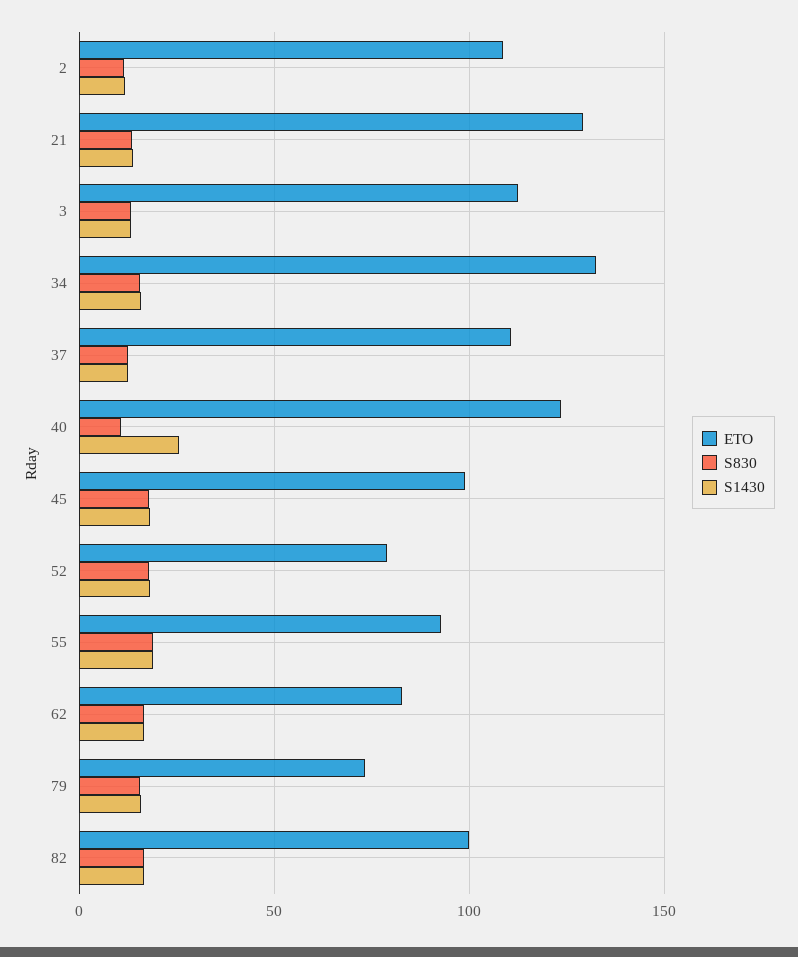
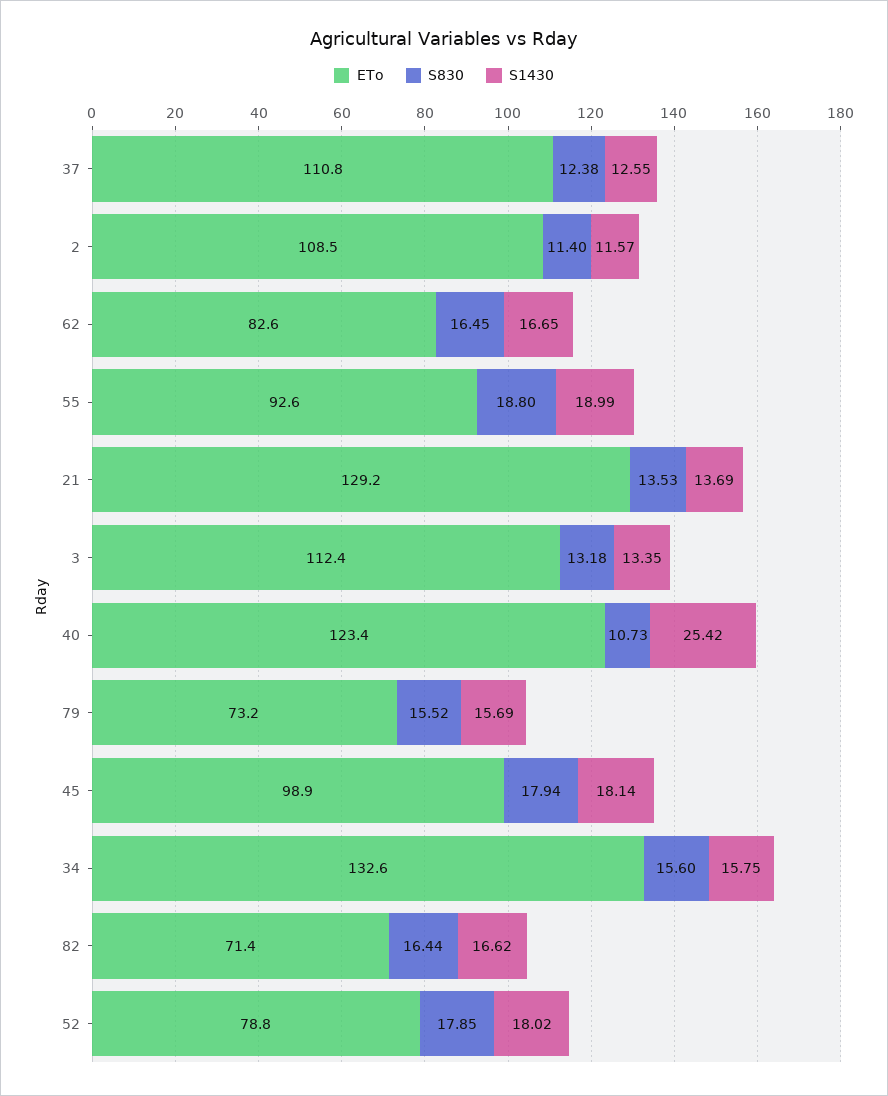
  {
    "ETO": {
      "2": 108.5,
      "21": 129.2,
      "3": 112.4,
      "34": 132.6,
      "37": 110.8,
      "40": 123.4,
      "45": 98.9,
      "52": 78.8,
      "55": 92.6,
      "62": 82.6,
      "79": 73.2,
-     "82": 100
+     "82": 71.4
    },
    "S830": {
      "2": 11.4,
      "21": 13.53,
      "3": 13.18,
      "34": 15.6,
      "37": 12.38,
      "40": 10.73,
      "45": 17.94,
      "52": 17.85,
      "55": 18.8,
      "62": 16.45,
      "79": 15.52,
      "82": 16.44
    },
    "S1430": {
      "2": 11.57,
      "21": 13.69,
      "3": 13.35,
      "34": 15.75,
      "37": 12.55,
      "40": 25.42,
      "45": 18.14,
      "52": 18.02,
      "55": 18.99,
      "62": 16.65,
      "79": 15.69,
      "82": 16.62
    }
  }

